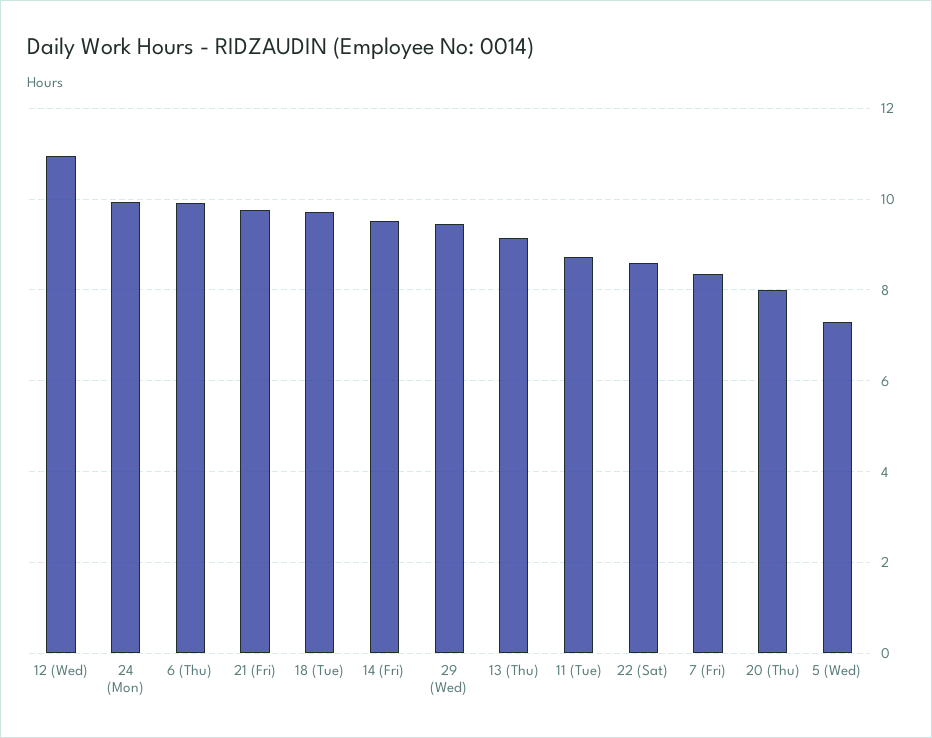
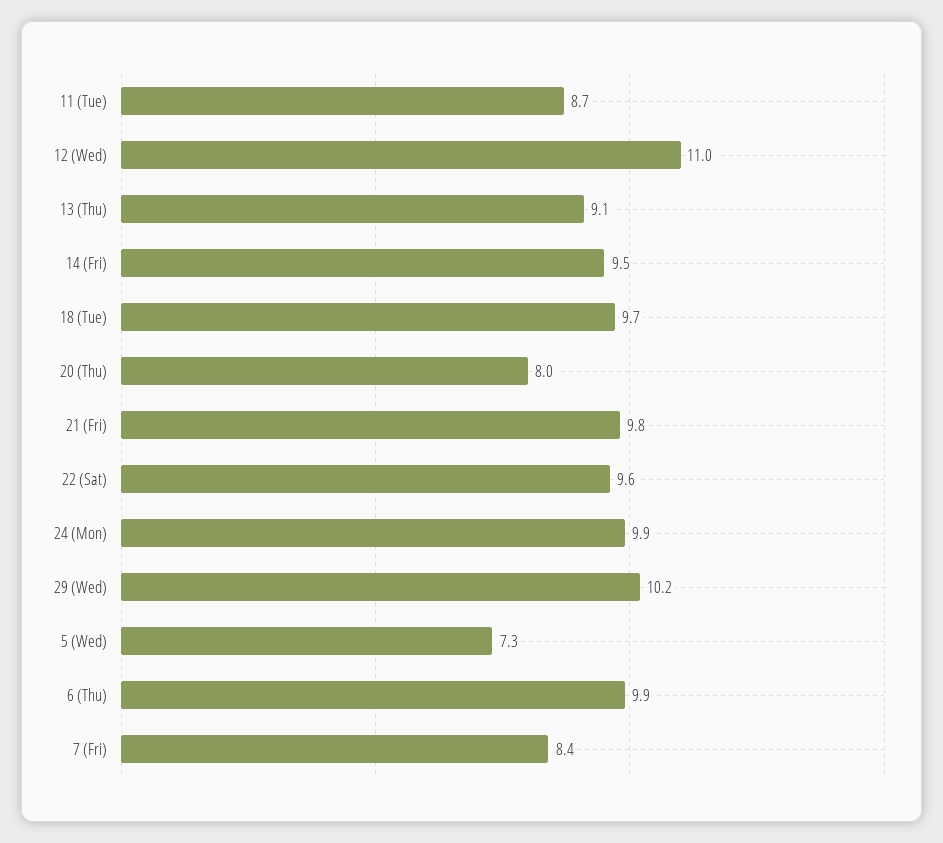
  {
    "12 (Wed)": 11,
    "24 (Mon)": 9.9,
    "6 (Thu)": 9.9,
    "21 (Fri)": 9.8,
    "18 (Tue)": 9.7,
    "14 (Fri)": 9.5,
-   "29 (Wed)": 9.4,
+   "29 (Wed)": 10.2,
    "13 (Thu)": 9.1,
    "11 (Tue)": 8.7,
-   "22 (Sat)": 8.6,
+   "22 (Sat)": 9.6,
    "7 (Fri)": 8.4,
    "20 (Thu)": 8,
    "5 (Wed)": 7.3
  }

